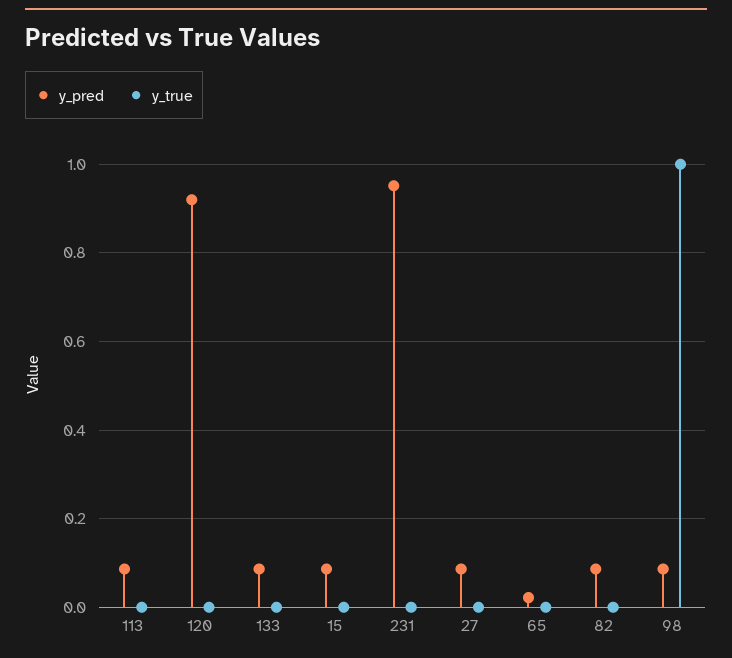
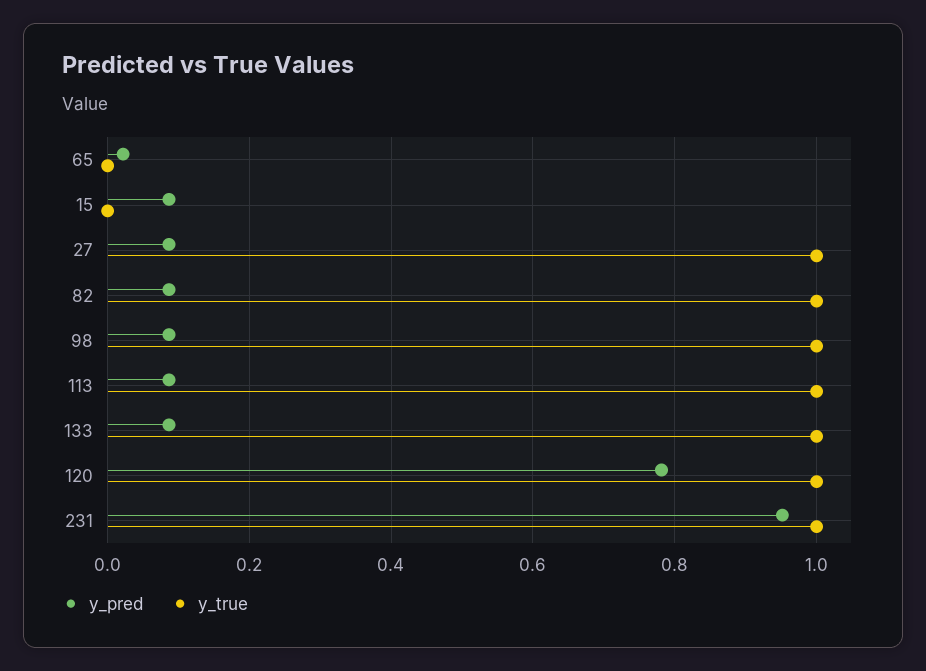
  {
    "y_pred": {
      "113": 0.08,
-     "120": 0.92,
+     "120": 0.78,
      "133": 0.08,
      "15": 0.08,
      "231": 0.96,
      "27": 0.08,
      "65": 0.02,
      "82": 0.08,
      "98": 0.08
    },
    "y_true": {
-     "113": 0,
+     "113": 1,
-     "120": 0,
+     "120": 1,
-     "133": 0,
+     "133": 1,
      "15": 0,
-     "231": 0,
+     "231": 1,
-     "27": 0,
+     "27": 1,
      "65": 0,
-     "82": 0,
+     "82": 1,
      "98": 1
    }
  }

